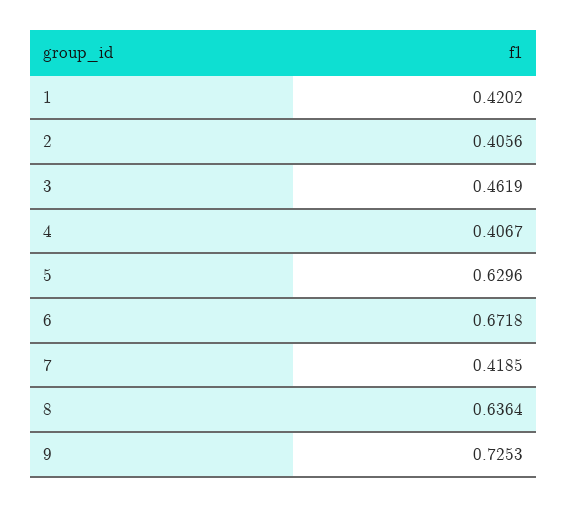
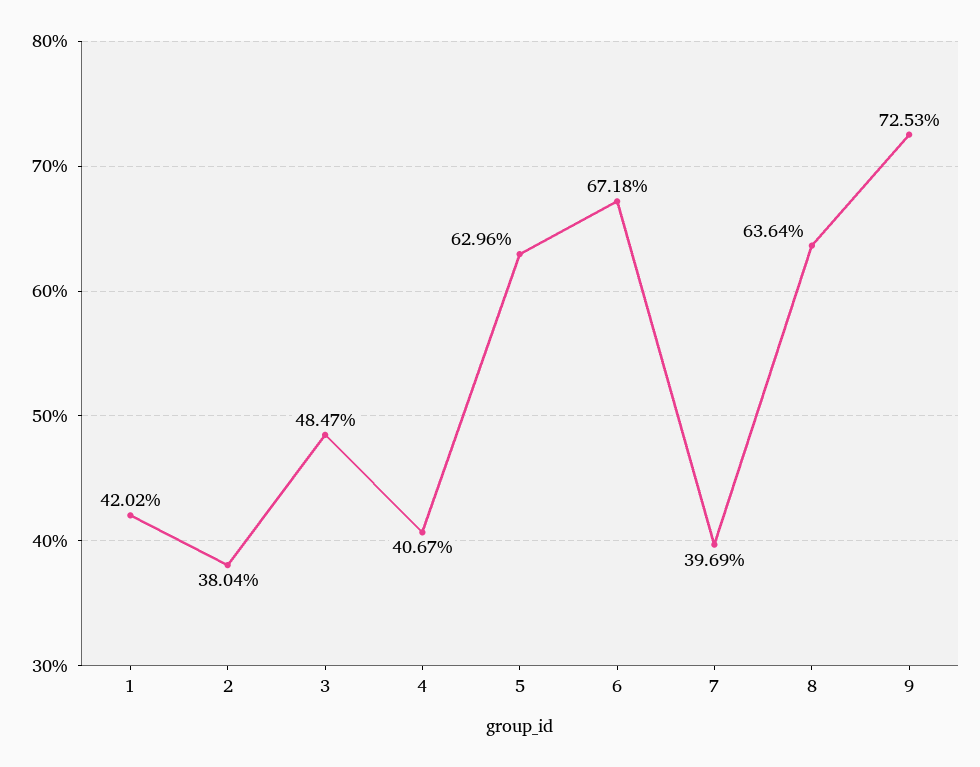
  {
    "1": 0.4202,
-   "2": 0.4056,
+   "2": 0.3804,
-   "3": 0.4619,
+   "3": 0.4847,
    "4": 0.4067,
    "5": 0.6296,
    "6": 0.6718,
-   "7": 0.4185,
+   "7": 0.3969,
    "8": 0.6364,
    "9": 0.7253
  }

